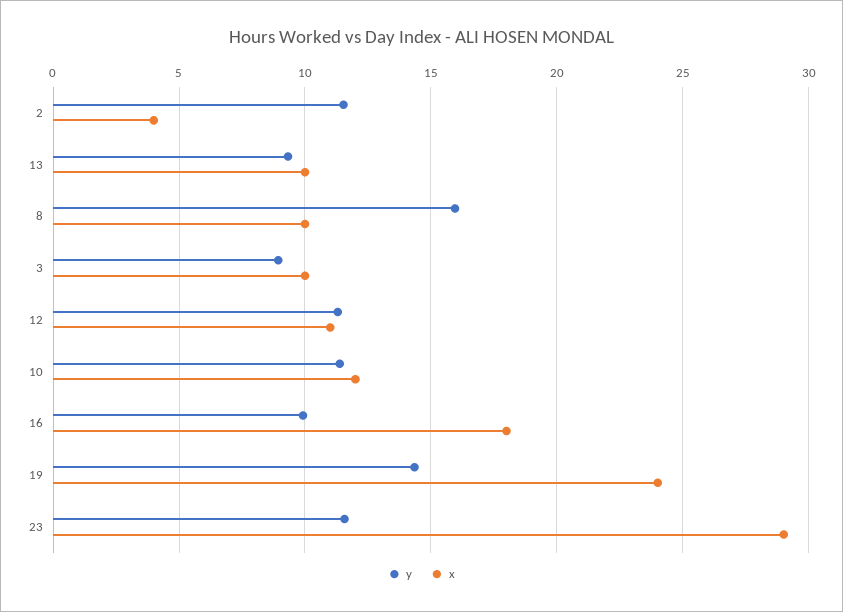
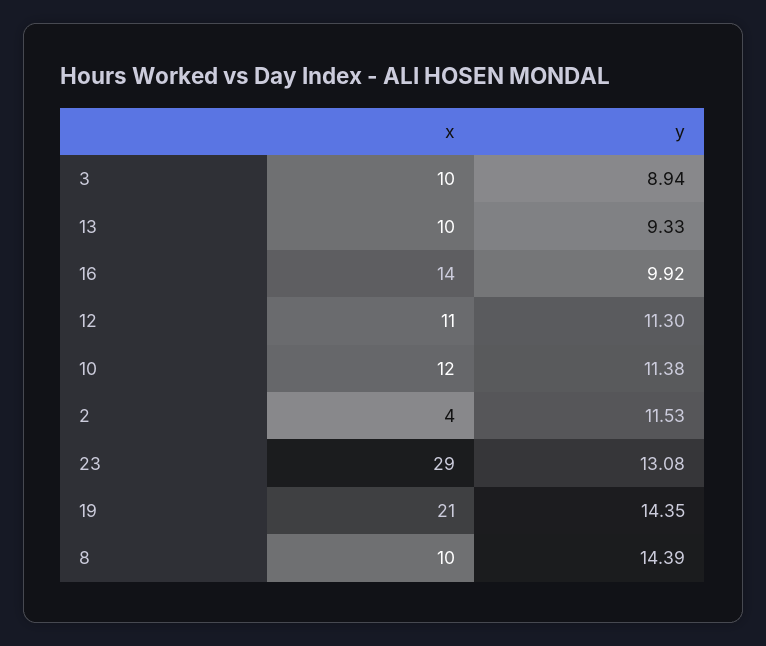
  {
    "y": {
      "2": 11.53,
      "13": 9.33,
-     "8": 16,
+     "8": 14.39,
      "3": 8.94,
      "12": 11.3,
      "10": 11.38,
      "16": 9.92,
      "19": 14.35,
-     "23": 11.5
+     "23": 13.08
    },
    "x": {
      "2": 4,
      "13": 10,
      "8": 10,
      "3": 10,
      "12": 11,
      "10": 12,
-     "16": 18,
+     "16": 14,
-     "19": 24,
+     "19": 21,
      "23": 29
    }
  }

